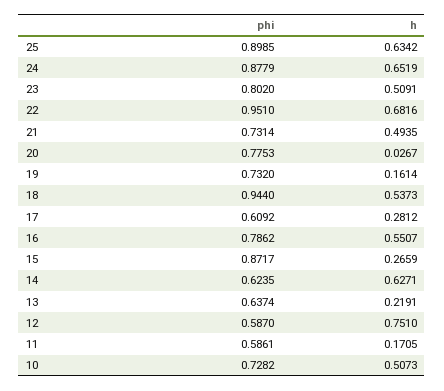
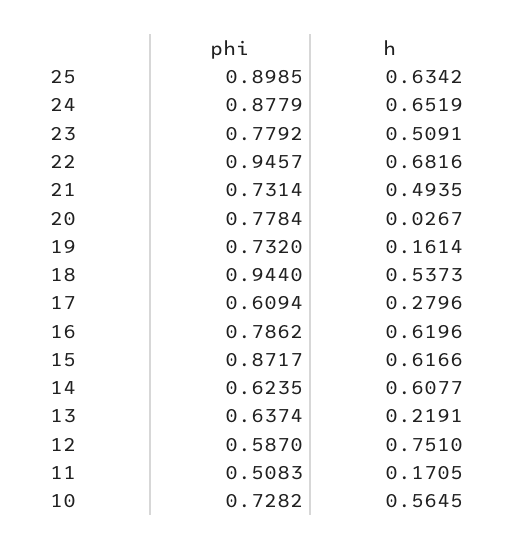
  {
    "phi": {
      "25": 0.8985,
      "24": 0.8779,
-     "23": 0.802,
+     "23": 0.7792,
-     "22": 0.951,
+     "22": 0.9457,
      "21": 0.7314,
-     "20": 0.7753,
+     "20": 0.7784,
      "19": 0.732,
      "18": 0.944,
-     "17": 0.6092,
+     "17": 0.6094,
      "16": 0.7862,
      "15": 0.8717,
      "14": 0.6235,
      "13": 0.6374,
      "12": 0.587,
-     "11": 0.5861,
+     "11": 0.5083,
      "10": 0.7282
    },
    "h": {
      "25": 0.6342,
      "24": 0.6519,
      "23": 0.5091,
      "22": 0.6816,
      "21": 0.4935,
      "20": 0.0267,
      "19": 0.1614,
      "18": 0.5373,
-     "17": 0.2812,
+     "17": 0.2796,
-     "16": 0.5507,
+     "16": 0.6196,
-     "15": 0.2659,
+     "15": 0.6166,
-     "14": 0.6271,
+     "14": 0.6077,
      "13": 0.2191,
      "12": 0.751,
      "11": 0.1705,
-     "10": 0.5073
+     "10": 0.5645
    }
  }

